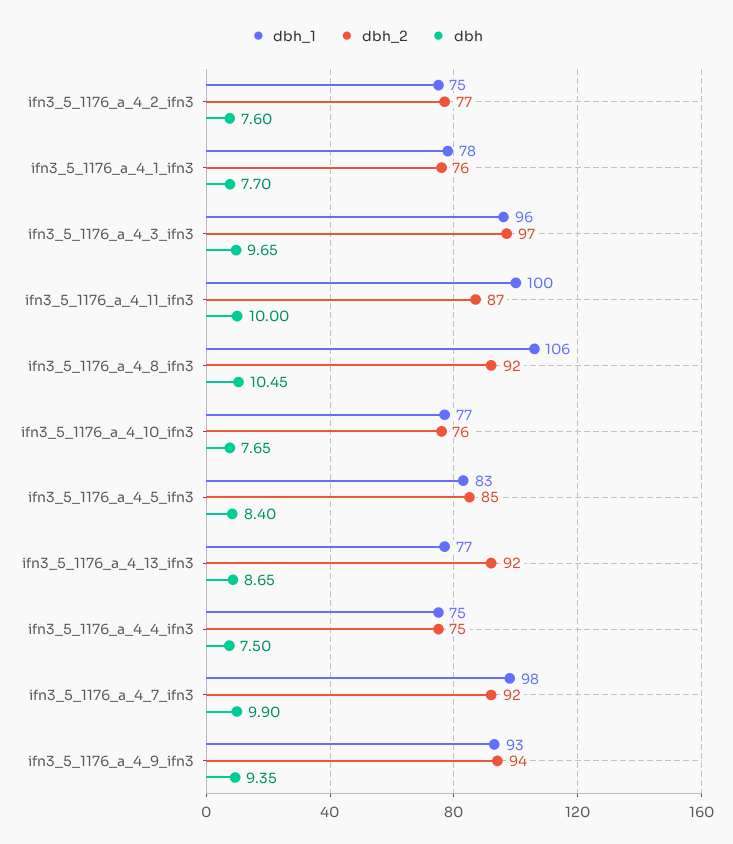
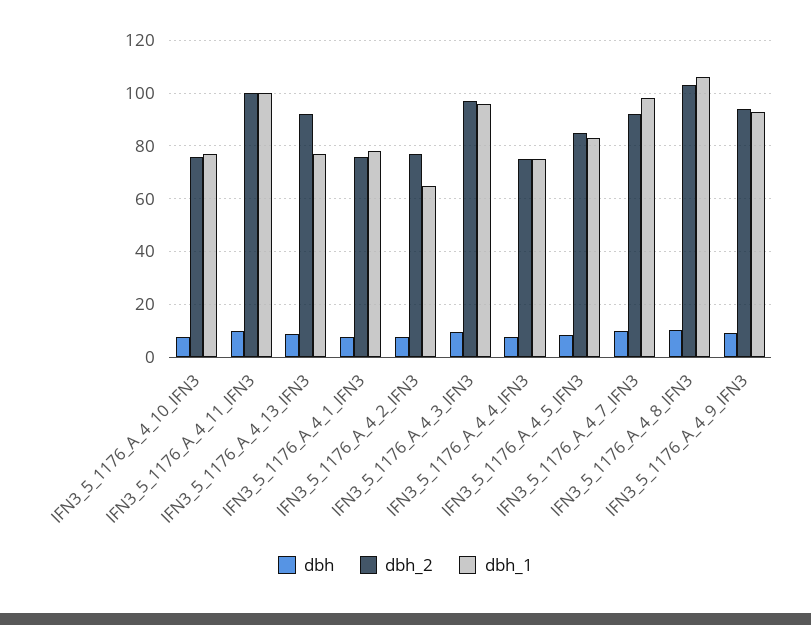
  {
    "dbh_1": {
-     "ifn3_5_1176_a_4_2_ifn3": 75,
+     "ifn3_5_1176_a_4_2_ifn3": 65,
      "ifn3_5_1176_a_4_1_ifn3": 78,
      "ifn3_5_1176_a_4_3_ifn3": 96,
      "ifn3_5_1176_a_4_11_ifn3": 100,
      "ifn3_5_1176_a_4_8_ifn3": 106,
      "ifn3_5_1176_a_4_10_ifn3": 77,
      "ifn3_5_1176_a_4_5_ifn3": 83,
      "ifn3_5_1176_a_4_13_ifn3": 77,
      "ifn3_5_1176_a_4_4_ifn3": 75,
      "ifn3_5_1176_a_4_7_ifn3": 98,
      "ifn3_5_1176_a_4_9_ifn3": 93
    },
    "dbh_2": {
      "ifn3_5_1176_a_4_2_ifn3": 77,
      "ifn3_5_1176_a_4_1_ifn3": 76,
      "ifn3_5_1176_a_4_3_ifn3": 97,
-     "ifn3_5_1176_a_4_11_ifn3": 87,
+     "ifn3_5_1176_a_4_11_ifn3": 100,
-     "ifn3_5_1176_a_4_8_ifn3": 92,
+     "ifn3_5_1176_a_4_8_ifn3": 102.5,
      "ifn3_5_1176_a_4_10_ifn3": 76,
      "ifn3_5_1176_a_4_5_ifn3": 85,
      "ifn3_5_1176_a_4_13_ifn3": 92,
      "ifn3_5_1176_a_4_4_ifn3": 75,
      "ifn3_5_1176_a_4_7_ifn3": 92,
      "ifn3_5_1176_a_4_9_ifn3": 94
    },
    "dbh": {
      "ifn3_5_1176_a_4_2_ifn3": 7.6,
      "ifn3_5_1176_a_4_1_ifn3": 7.7,
      "ifn3_5_1176_a_4_3_ifn3": 9.65,
      "ifn3_5_1176_a_4_11_ifn3": 10,
      "ifn3_5_1176_a_4_8_ifn3": 10.45,
      "ifn3_5_1176_a_4_10_ifn3": 7.65,
      "ifn3_5_1176_a_4_5_ifn3": 8.4,
      "ifn3_5_1176_a_4_13_ifn3": 8.65,
      "ifn3_5_1176_a_4_4_ifn3": 7.5,
      "ifn3_5_1176_a_4_7_ifn3": 9.9,
      "ifn3_5_1176_a_4_9_ifn3": 9.35
    }
  }

